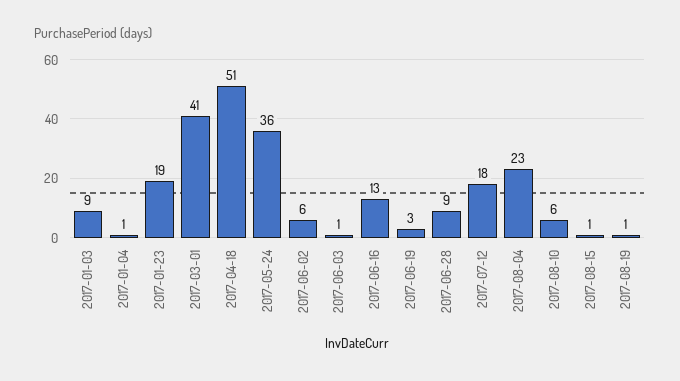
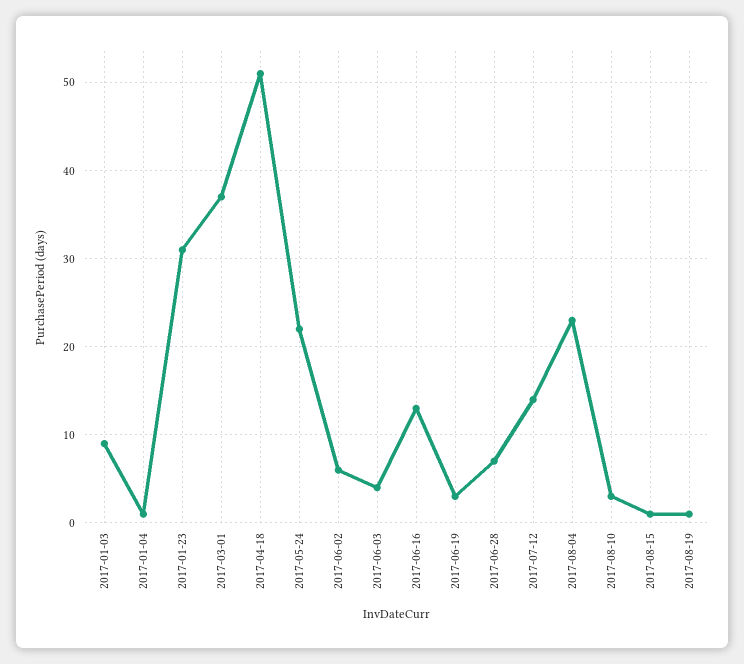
  {
    "2017-01-03": 9,
    "2017-01-04": 1,
-   "2017-01-23": 19,
+   "2017-01-23": 31,
-   "2017-03-01": 41,
+   "2017-03-01": 37,
    "2017-04-18": 51,
-   "2017-05-24": 36,
+   "2017-05-24": 22,
    "2017-06-02": 6,
-   "2017-06-03": 1,
+   "2017-06-03": 4,
    "2017-06-16": 13,
    "2017-06-19": 3,
-   "2017-06-28": 9,
+   "2017-06-28": 7,
-   "2017-07-12": 18,
+   "2017-07-12": 14,
    "2017-08-04": 23,
-   "2017-08-10": 6,
+   "2017-08-10": 3,
    "2017-08-15": 1,
    "2017-08-19": 1
  }

